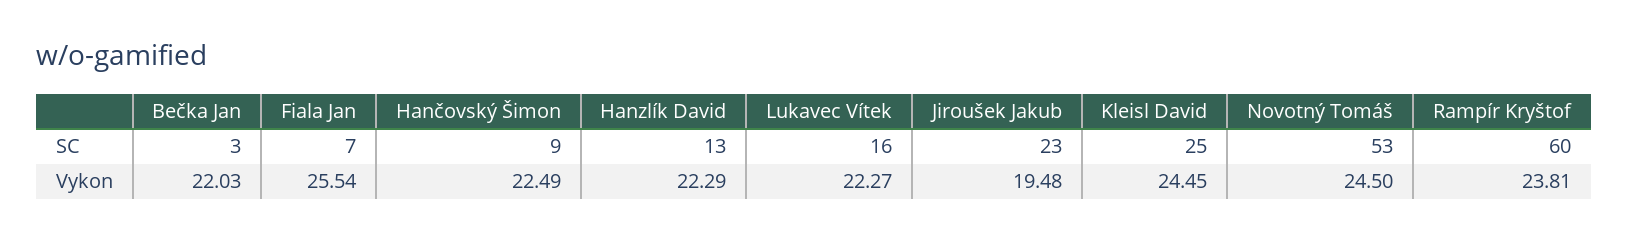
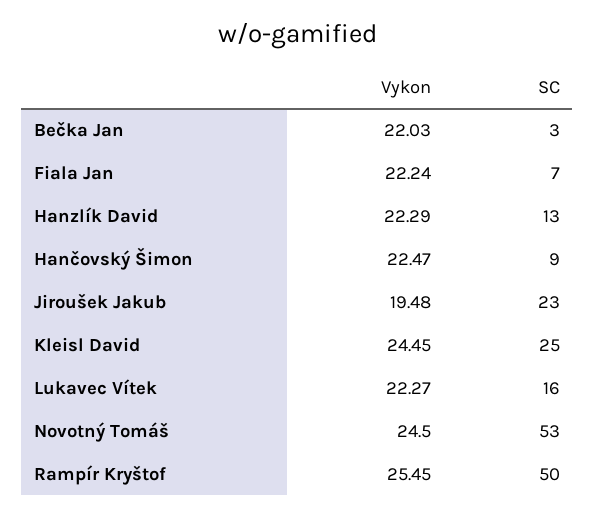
  {
    "Bečka Jan": {
      "SC": 3,
      "Vykon": 22.03
    },
    "Fiala Jan": {
      "SC": 7,
-     "Vykon": 25.54
+     "Vykon": 22.24
    },
    "Hančovský Šimon": {
      "SC": 9,
-     "Vykon": 22.49
+     "Vykon": 22.47
    },
    "Hanzlík David": {
      "SC": 13,
      "Vykon": 22.29
    },
    "Lukavec Vítek": {
      "SC": 16,
      "Vykon": 22.27
    },
    "Jiroušek Jakub": {
      "SC": 23,
      "Vykon": 19.48
    },
    "Kleisl David": {
      "SC": 25,
      "Vykon": 24.45
    },
    "Novotný Tomáš": {
      "SC": 53,
      "Vykon": 24.5
    },
    "Rampír Kryštof": {
-     "SC": 60,
+     "SC": 50,
-     "Vykon": 23.81
+     "Vykon": 25.45
    }
  }

